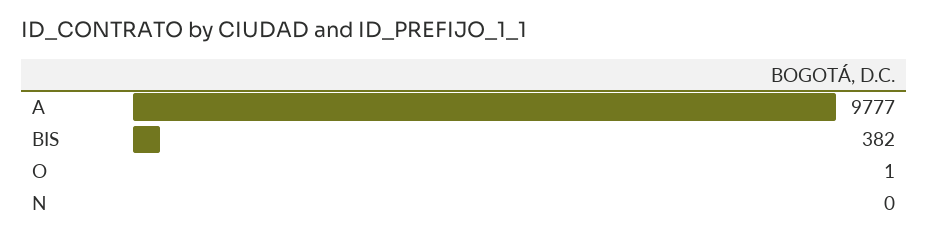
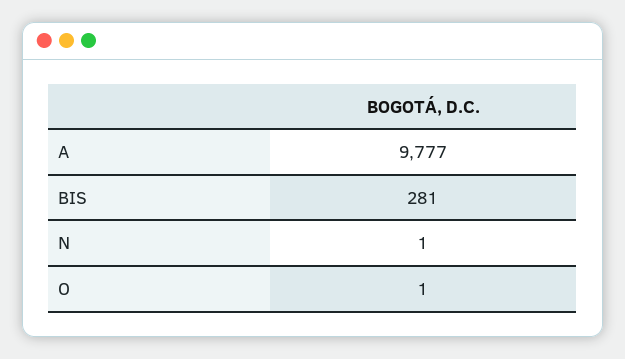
  {
    "A": 9777,
-   "BIS": 382,
+   "BIS": 281,
    "O": 1,
-   "N": 0
+   "N": 1
  }

